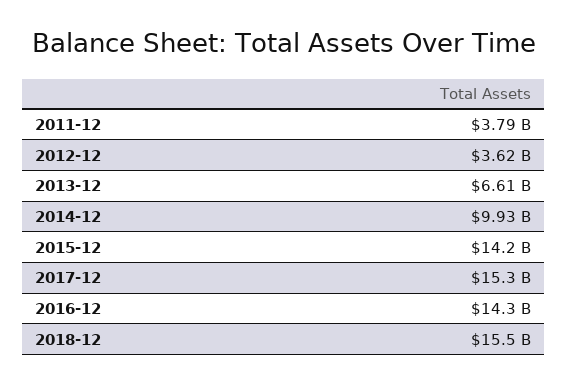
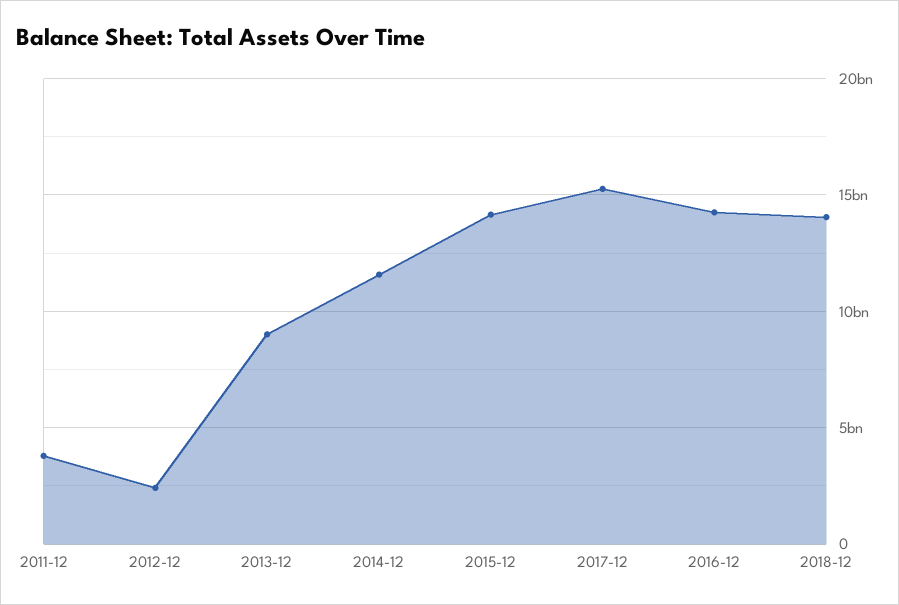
  {
    "2011-12": 3790000000,
-   "2012-12": 3620000000,
+   "2012-12": 2500000000,
-   "2013-12": 6610000000,
+   "2013-12": 9000000000,
-   "2014-12": 9930000000,
+   "2014-12": 11500000000,
    "2015-12": 14200000000,
    "2017-12": 15300000000,
    "2016-12": 14300000000,
-   "2018-12": 15500000000
+   "2018-12": 14000000000
  }

